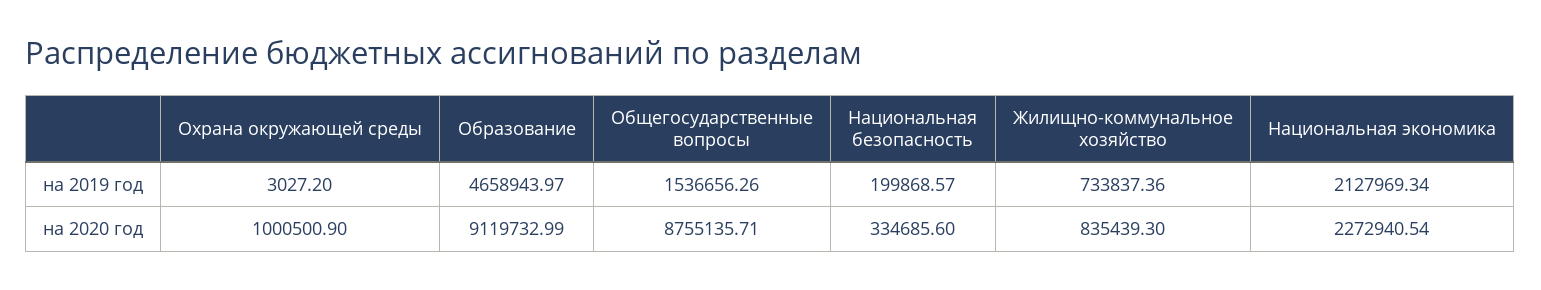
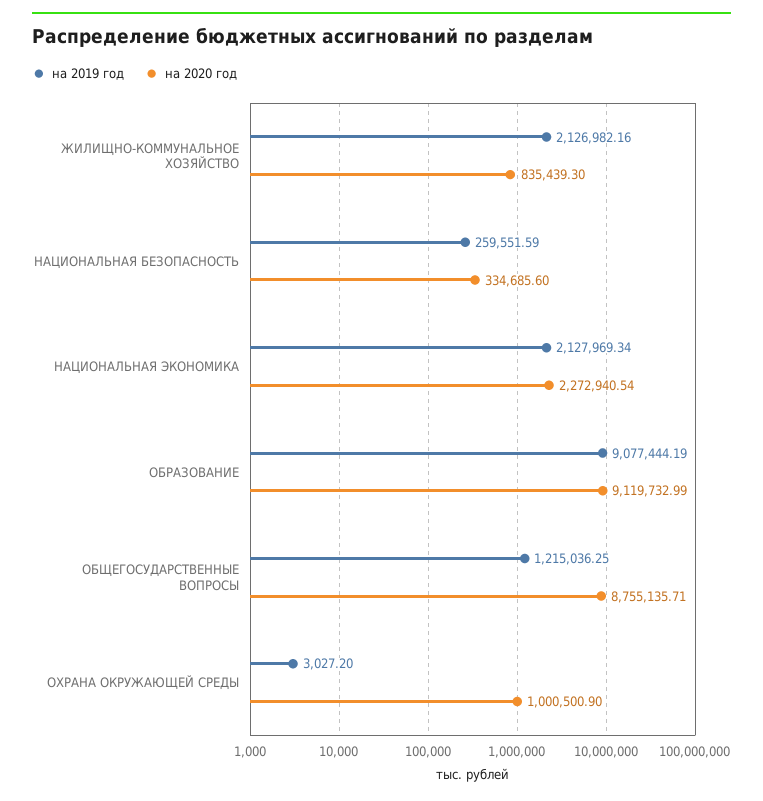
  {
    "на 2019 год": {
      "Охрана окружающей среды": 3027.2,
-     "Образование": 4658943.97,
+     "Образование": 9077444.19,
-     "Общегосударственные вопросы": 1536656.26,
+     "Общегосударственные вопросы": 1215036.25,
-     "Национальная безопасность": 199868.57,
+     "Национальная безопасность": 259551.59,
-     "Жилищно-коммунальное хозяйство": 733837.36,
+     "Жилищно-коммунальное хозяйство": 2126982.16,
      "Национальная экономика": 2127969.34
    },
    "на 2020 год": {
      "Охрана окружающей среды": 1000500.9,
      "Образование": 9119732.99,
      "Общегосударственные вопросы": 8755135.71,
      "Национальная безопасность": 334685.6,
      "Жилищно-коммунальное хозяйство": 835439.3,
      "Национальная экономика": 2272940.54
    }
  }

